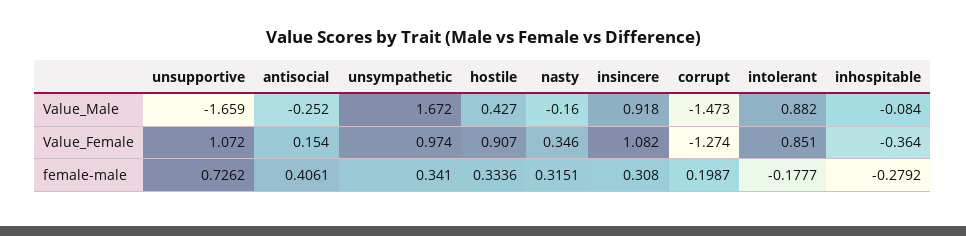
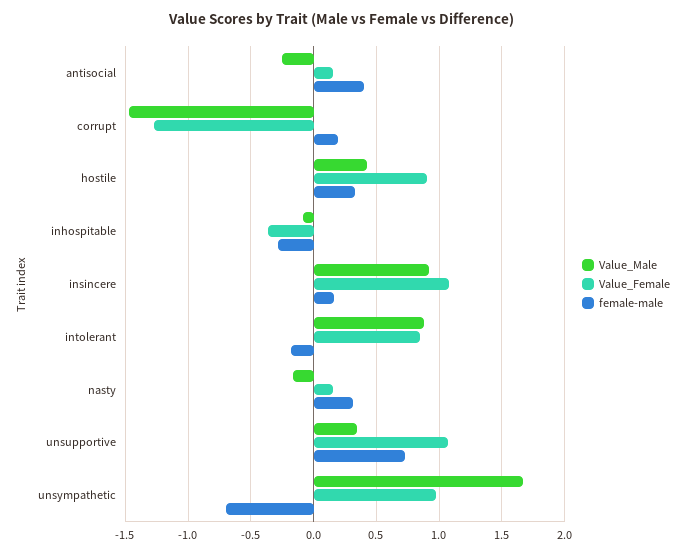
  {
    "Value_Male": {
-     "unsupportive": -1.659,
+     "unsupportive": 0.35,
      "antisocial": -0.252,
      "unsympathetic": 1.672,
      "hostile": 0.427,
      "nasty": -0.16,
      "insincere": 0.918,
      "corrupt": -1.473,
      "intolerant": 0.882,
      "inhospitable": -0.084
    },
    "Value_Female": {
      "unsupportive": 1.072,
      "antisocial": 0.154,
      "unsympathetic": 0.974,
      "hostile": 0.907,
-     "nasty": 0.346,
+     "nasty": 0.15,
      "insincere": 1.082,
      "corrupt": -1.274,
      "intolerant": 0.851,
      "inhospitable": -0.364
    },
    "female-male": {
      "unsupportive": 0.7262,
      "antisocial": 0.4061,
-     "unsympathetic": 0.341,
+     "unsympathetic": -0.7,
      "hostile": 0.3336,
      "nasty": 0.3151,
-     "insincere": 0.308,
+     "insincere": 0.15,
      "corrupt": 0.1987,
      "intolerant": -0.1777,
      "inhospitable": -0.2792
    }
  }

